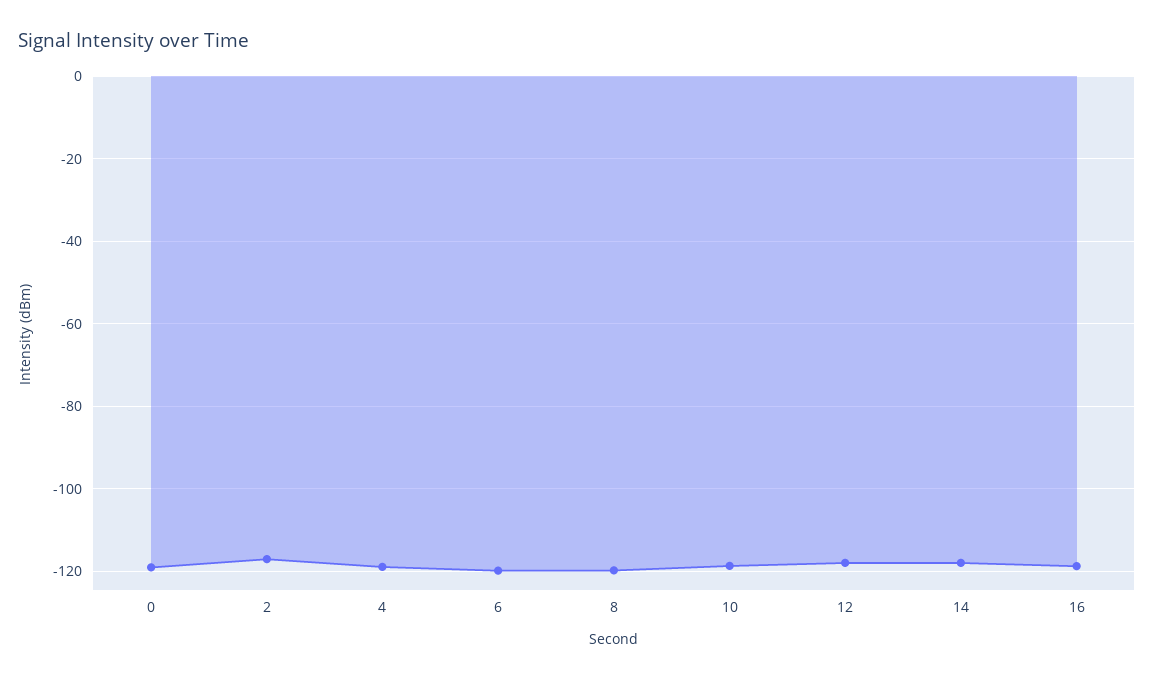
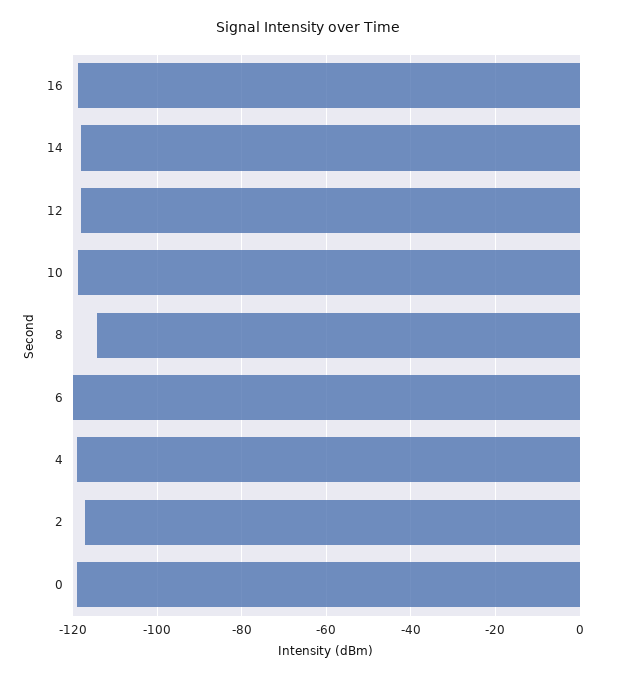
  {
    "0": -120,
    "2": -118,
    "4": -118,
    "6": -120,
-   "8": -120,
+   "8": -114,
    "10": -118,
    "12": -118,
    "14": -118,
    "16": -118
  }

